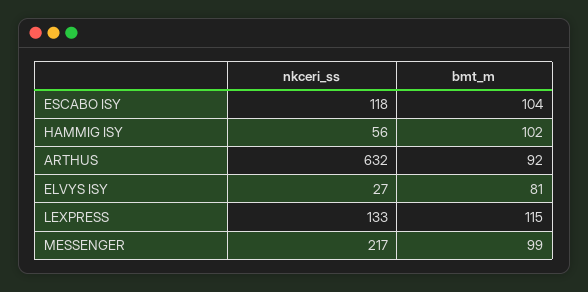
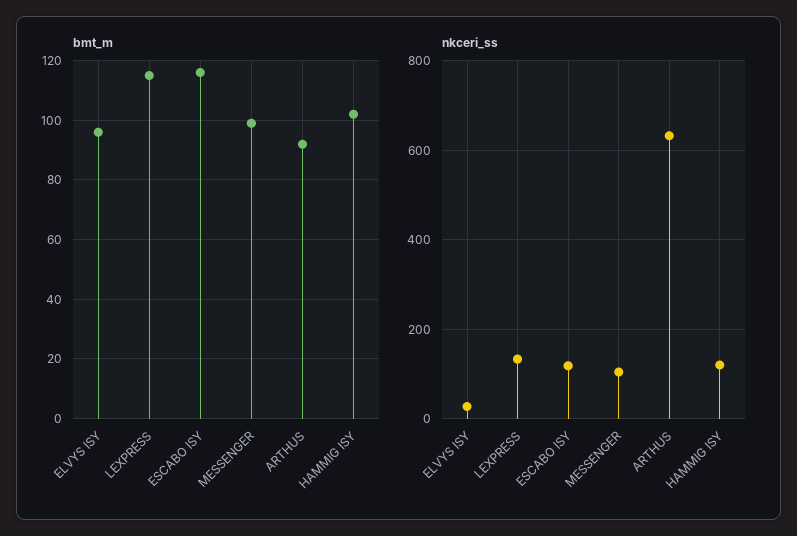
  {
    "nkceri_ss": {
      "ESCABO ISY": 118,
-     "HAMMIG ISY": 56,
+     "HAMMIG ISY": 120,
      "ARTHUS": 632,
      "ELVYS ISY": 27,
      "LEXPRESS": 133,
-     "MESSENGER": 217
+     "MESSENGER": 100
    },
    "bmt_m": {
-     "ESCABO ISY": 104,
+     "ESCABO ISY": 115,
      "HAMMIG ISY": 102,
      "ARTHUS": 92,
-     "ELVYS ISY": 81,
+     "ELVYS ISY": 95,
      "LEXPRESS": 115,
      "MESSENGER": 99
    }
  }

